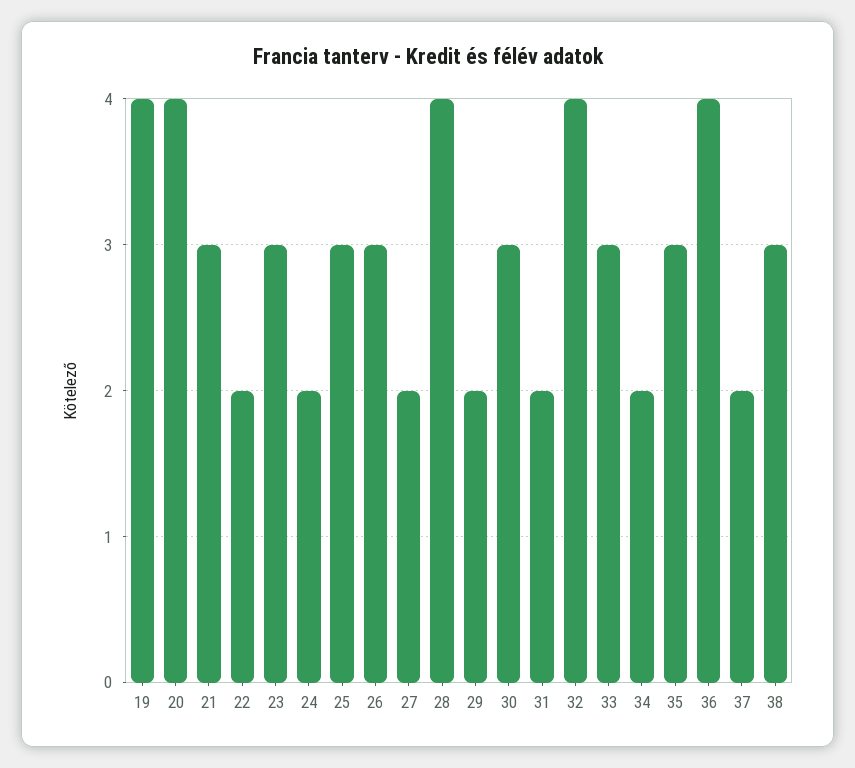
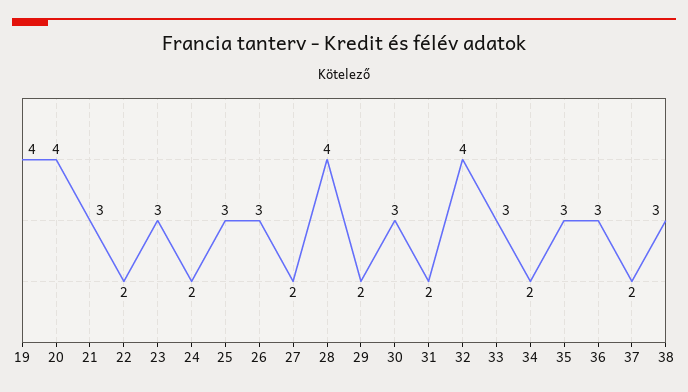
  {
    "19": 4,
    "20": 4,
    "21": 3,
    "22": 2,
    "23": 3,
    "24": 2,
    "25": 3,
    "26": 3,
    "27": 2,
    "28": 4,
    "29": 2,
    "30": 3,
    "31": 2,
    "32": 4,
    "33": 3,
    "34": 2,
    "35": 3,
-   "36": 4,
+   "36": 3,
    "37": 2,
    "38": 3
  }

